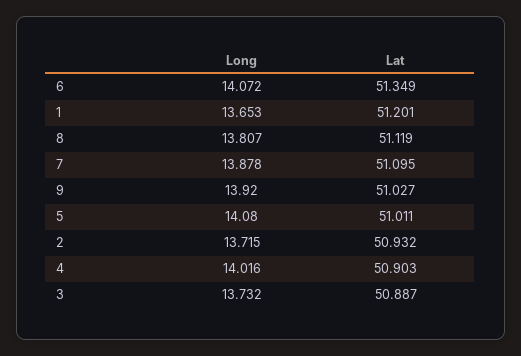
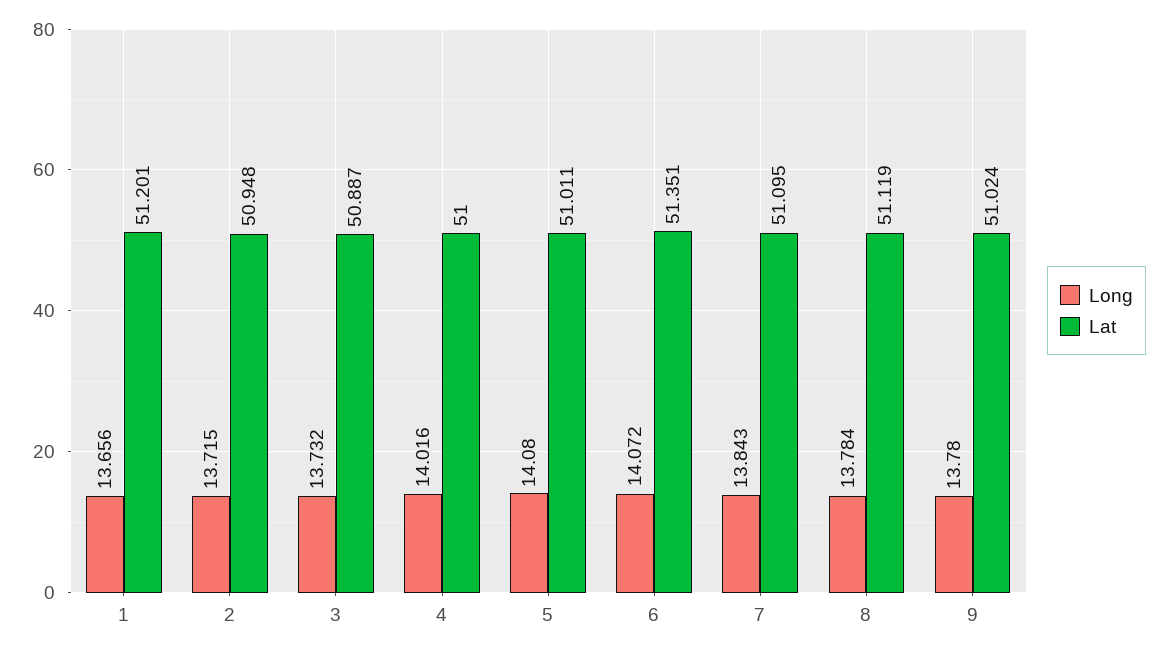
  {
    "Long": {
      "6": 14.072,
-     "1": 13.653,
+     "1": 13.656,
-     "8": 13.807,
+     "8": 13.784,
-     "7": 13.878,
+     "7": 13.843,
-     "9": 13.92,
+     "9": 13.78,
      "5": 14.08,
      "2": 13.715,
      "4": 14.016,
      "3": 13.732
    },
    "Lat": {
-     "6": 51.349,
+     "6": 51.351,
      "1": 51.201,
      "8": 51.119,
      "7": 51.095,
-     "9": 51.027,
+     "9": 51.024,
      "5": 51.011,
-     "2": 50.932,
+     "2": 50.948,
-     "4": 50.903,
+     "4": 51,
      "3": 50.887
    }
  }

